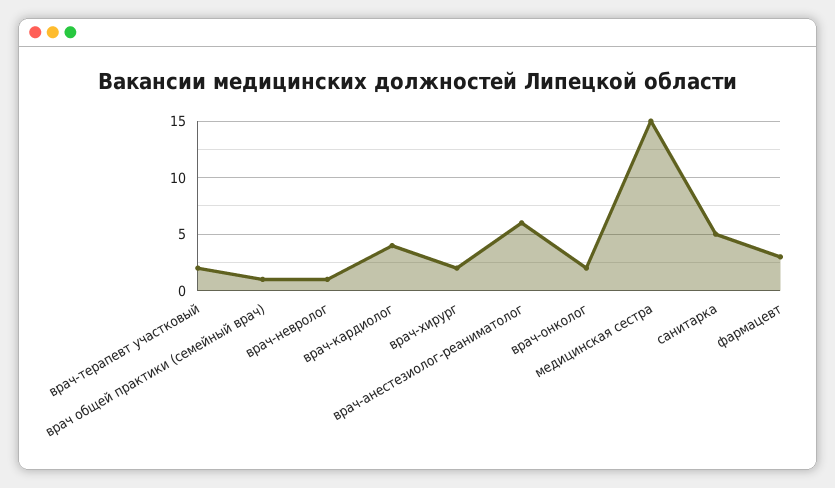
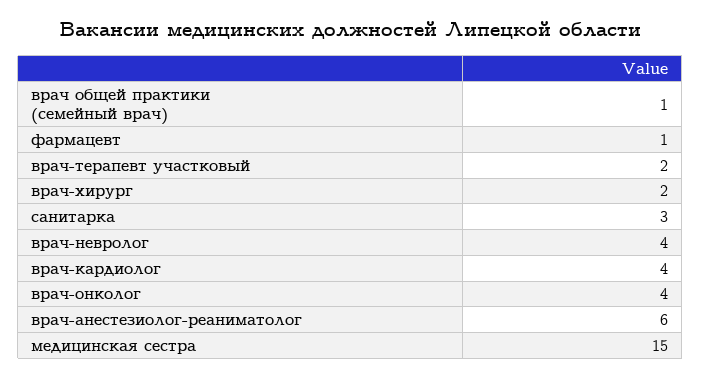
  {
    "врач-терапевт участковый": 2,
    "врач общей практики (семейный врач)": 1,
-   "врач-невролог": 1,
+   "врач-невролог": 4,
    "врач-кардиолог": 4,
    "врач-хирург": 2,
    "врач-анестезиолог-реаниматолог": 6,
-   "врач-онколог": 2,
+   "врач-онколог": 4,
    "медицинская сестра": 15,
-   "санитарка": 5,
+   "санитарка": 3,
-   "фармацевт": 3
+   "фармацевт": 1
  }

